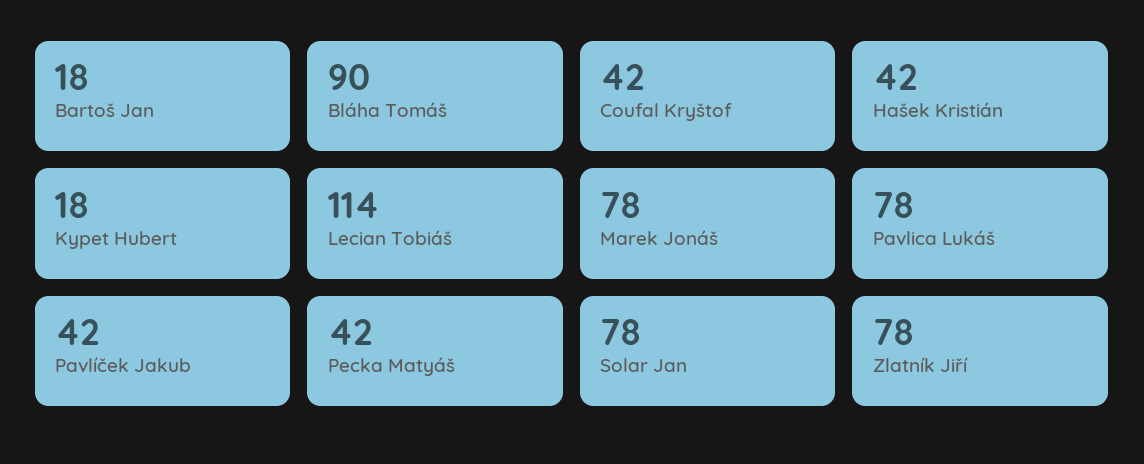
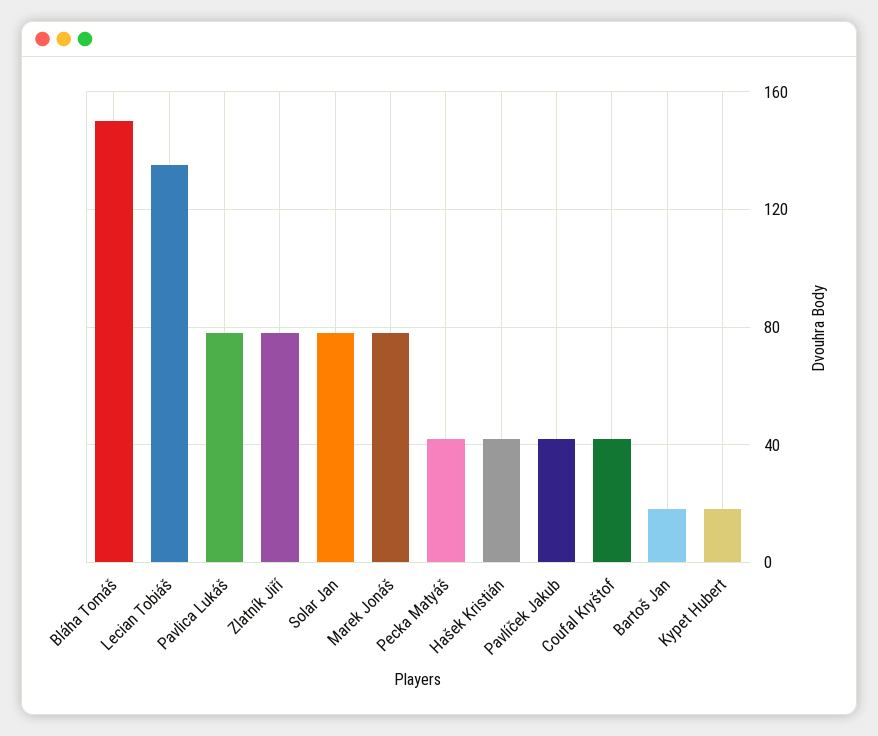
  {
    "Bartoš Jan": 18,
-   "Bláha Tomáš": 90,
+   "Bláha Tomáš": 150,
    "Coufal Kryštof": 42,
    "Hašek Kristián": 42,
    "Kypet Hubert": 18,
-   "Lecian Tobiáš": 114,
+   "Lecian Tobiáš": 135,
    "Marek Jonáš": 78,
    "Pavlica Lukáš": 78,
    "Pavlíček Jakub": 42,
    "Pecka Matyáš": 42,
    "Solar Jan": 78,
    "Zlatník Jiří": 78
  }

